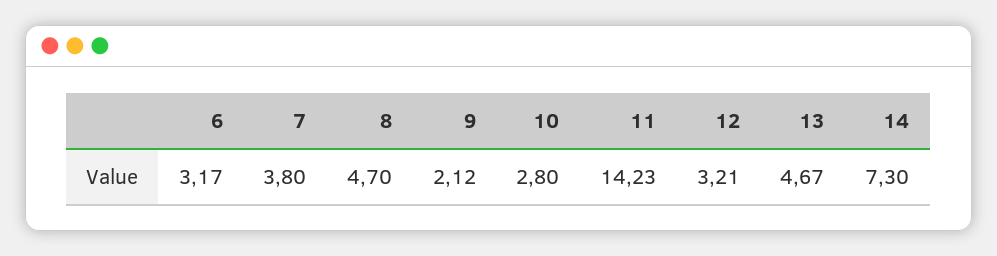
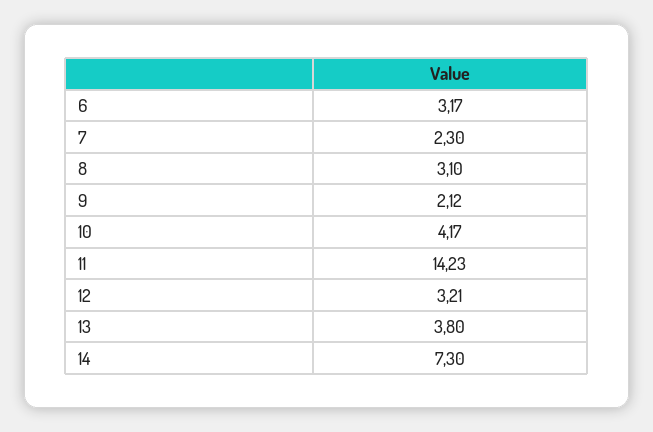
  {
    "6": 3.17,
-   "7": 3.8,
+   "7": 2.3,
-   "8": 4.7,
+   "8": 3.1,
    "9": 2.12,
-   "10": 2.8,
+   "10": 4.17,
    "11": 14.23,
    "12": 3.21,
-   "13": 4.67,
+   "13": 3.8,
    "14": 7.3
  }

